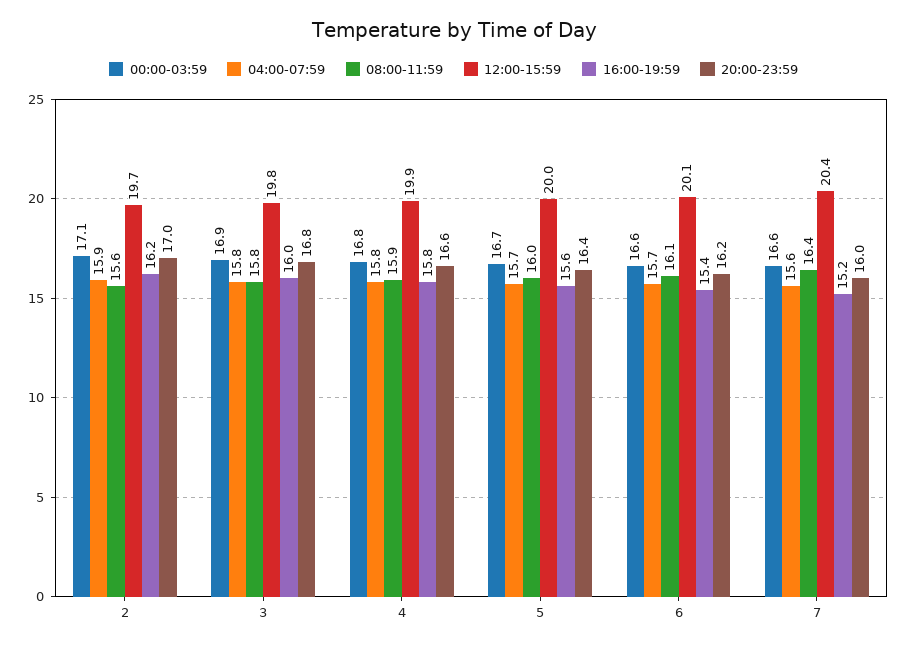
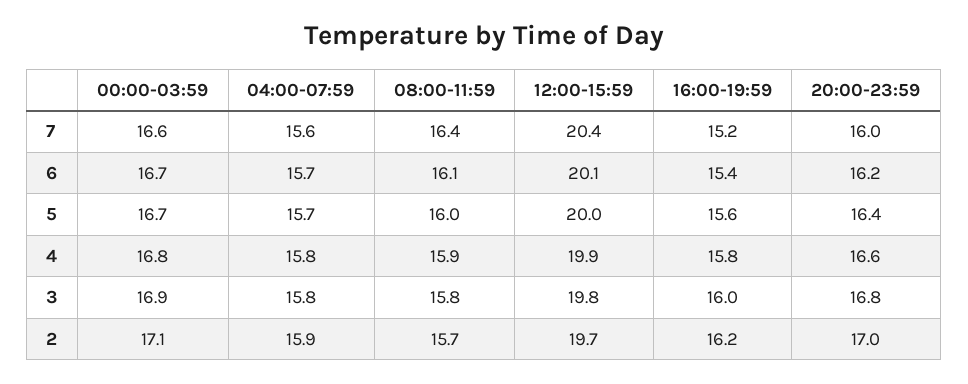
  {
    "00:00-03:59": {
      "2": 17.1,
      "3": 16.9,
      "4": 16.8,
      "5": 16.7,
-     "6": 16.6,
+     "6": 16.7,
      "7": 16.6
    },
    "04:00-07:59": {
      "2": 15.9,
      "3": 15.8,
      "4": 15.8,
      "5": 15.7,
      "6": 15.7,
      "7": 15.6
    },
    "08:00-11:59": {
-     "2": 15.6,
+     "2": 15.7,
      "3": 15.8,
      "4": 15.9,
      "5": 16,
      "6": 16.1,
      "7": 16.4
    },
    "12:00-15:59": {
      "2": 19.7,
      "3": 19.8,
      "4": 19.9,
      "5": 20,
      "6": 20.1,
      "7": 20.4
    },
    "16:00-19:59": {
      "2": 16.2,
      "3": 16,
      "4": 15.8,
      "5": 15.6,
      "6": 15.4,
      "7": 15.2
    },
    "20:00-23:59": {
      "2": 17,
      "3": 16.8,
      "4": 16.6,
      "5": 16.4,
      "6": 16.2,
      "7": 16
    }
  }

